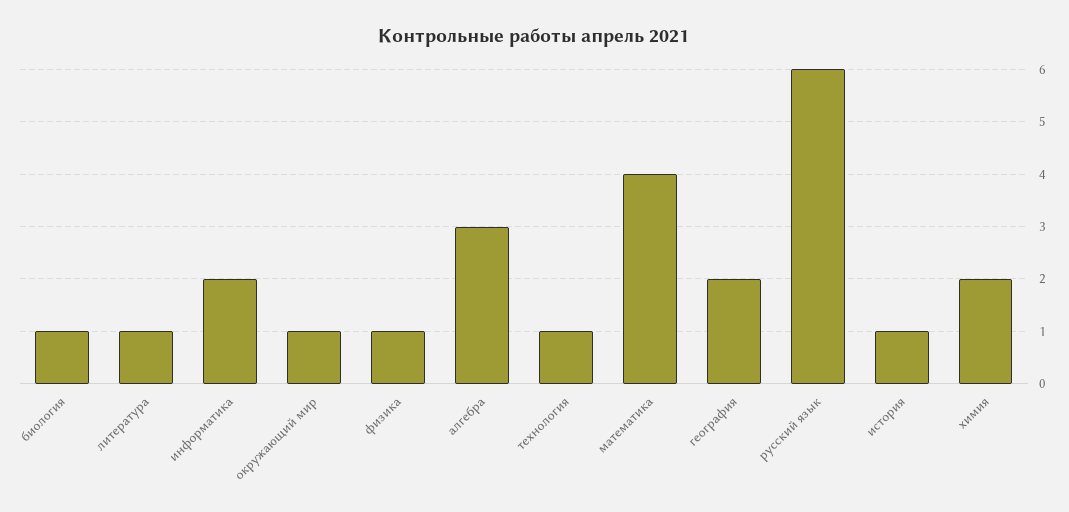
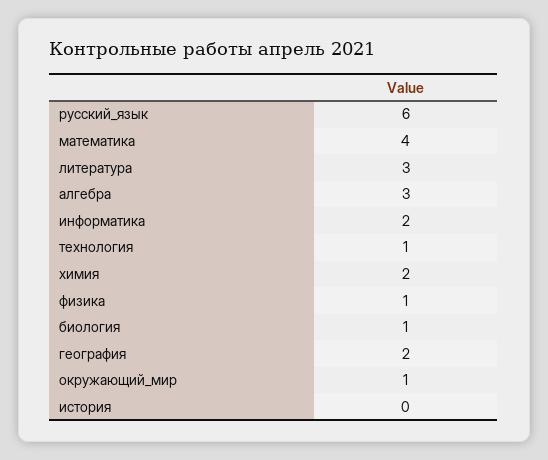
  {
    "биология": 1,
-   "литература": 1,
+   "литература": 3,
    "информатика": 2,
    "окружающий мир": 1,
    "физика": 1,
    "алгебра": 3,
    "технология": 1,
    "математика": 4,
    "география": 2,
    "русский язык": 6,
-   "история": 1,
+   "история": 0,
    "химия": 2
  }

